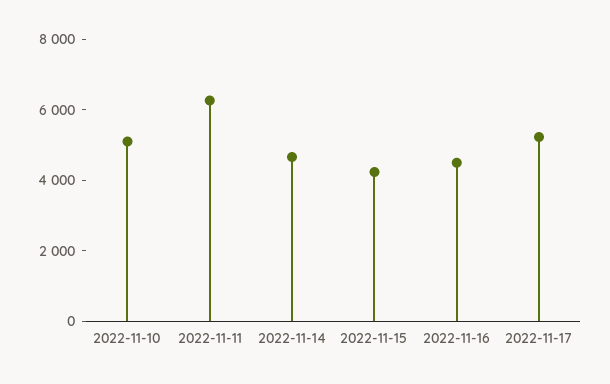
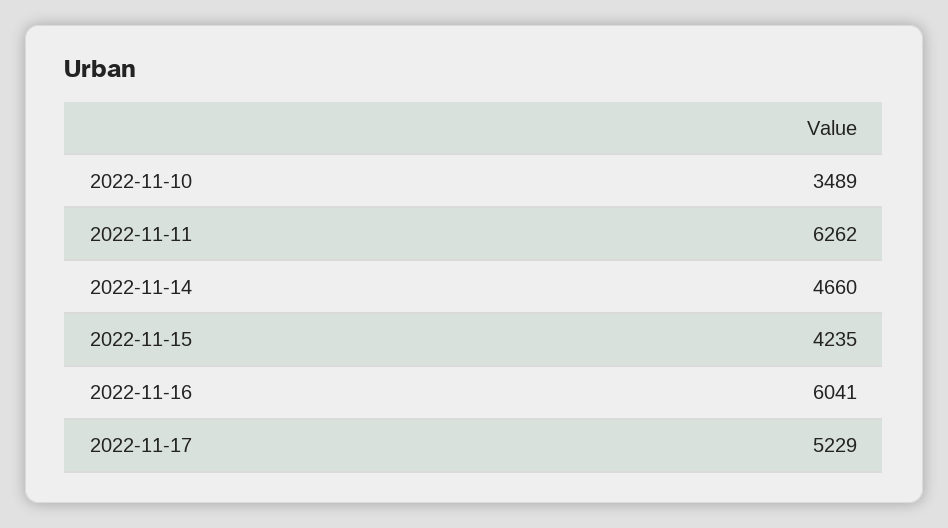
  {
-   "2022-11-10": 5000,
+   "2022-11-10": 3489,
    "2022-11-11": 6262,
    "2022-11-14": 4660,
    "2022-11-15": 4235,
-   "2022-11-16": 4500,
+   "2022-11-16": 6041,
    "2022-11-17": 5229
  }

